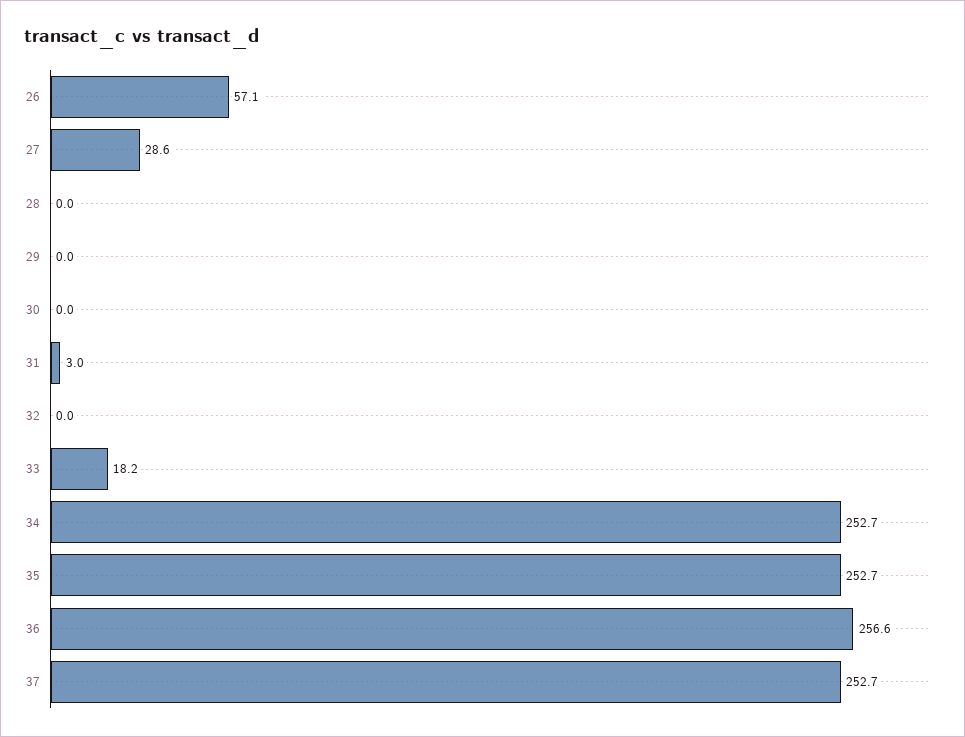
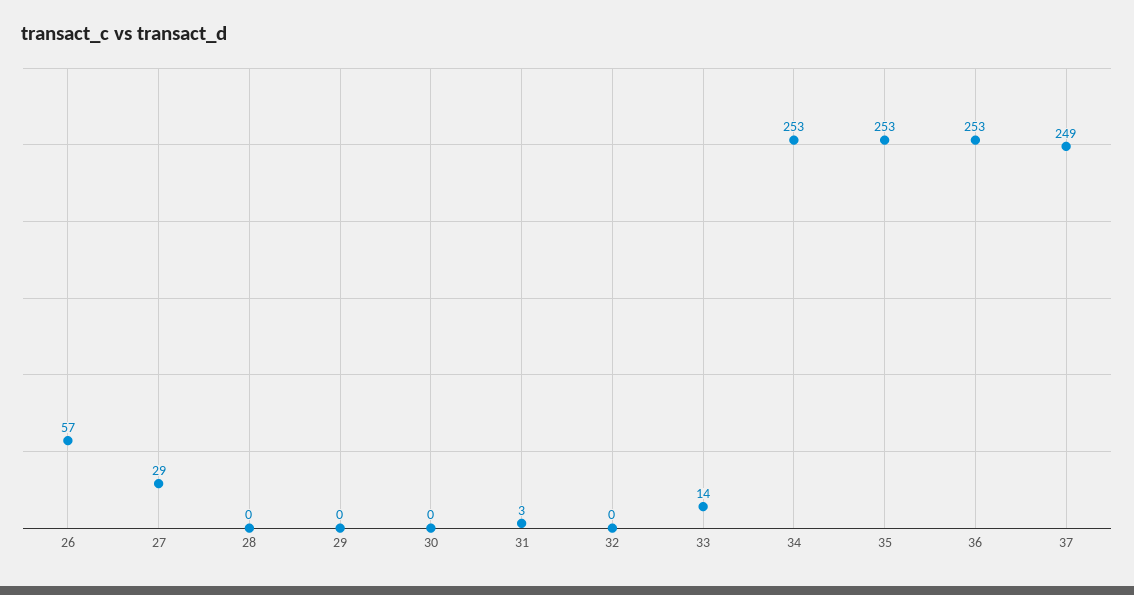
  {
    "26": 57.1,
    "27": 28.6,
    "28": 0,
    "29": 0,
    "30": 0,
    "31": 3,
    "32": 0,
-   "33": 18.2,
+   "33": 14,
    "34": 252.7,
    "35": 252.7,
-   "36": 256.6,
+   "36": 253,
-   "37": 252.7
+   "37": 249
  }

